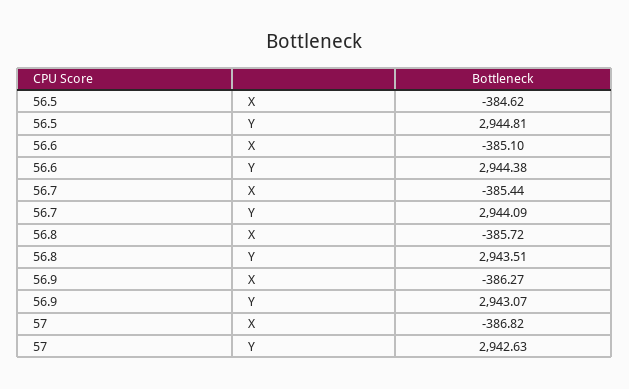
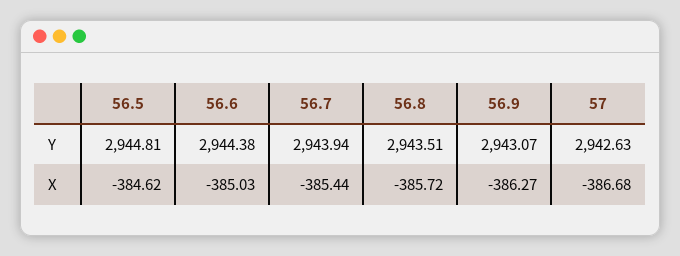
  {
    "56.5": {
      "X": -384.62,
      "Y": 2944.81
    },
    "56.6": {
-     "X": -385.1,
+     "X": -385.03,
      "Y": 2944.38
    },
    "56.7": {
      "X": -385.44,
-     "Y": 2944.09
+     "Y": 2943.94
    },
    "56.8": {
      "X": -385.72,
      "Y": 2943.51
    },
    "56.9": {
      "X": -386.27,
      "Y": 2943.07
    },
    "57": {
-     "X": -386.82,
+     "X": -386.68,
      "Y": 2942.63
    }
  }

